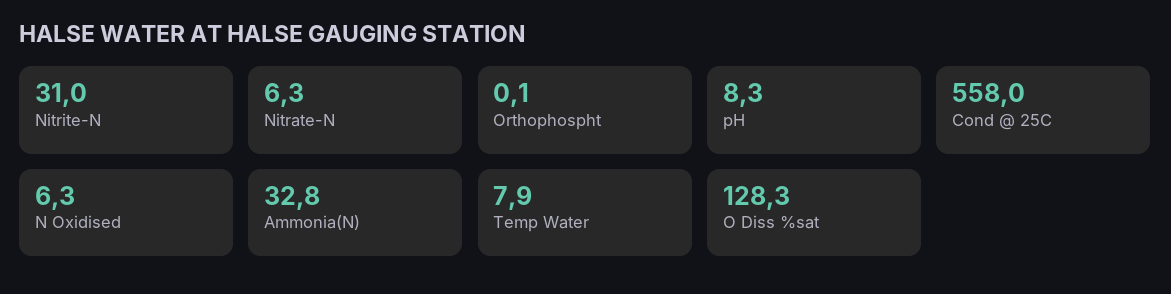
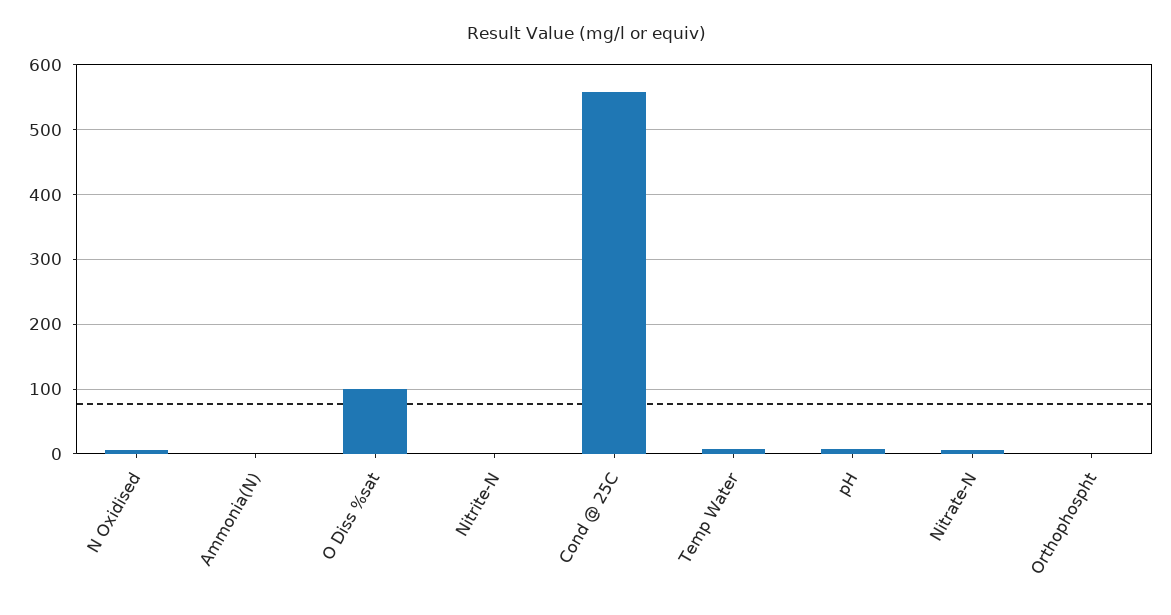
  {
-   "Nitrite-N": 31,
+   "Nitrite-N": 0,
    "Nitrate-N": 6.3,
    "Orthophospht": 0.1,
    "pH": 8.3,
    "Cond @ 25C": 558,
    "N Oxidised": 6.3,
-   "Ammonia(N)": 32.8,
+   "Ammonia(N)": 0,
    "Temp Water": 7.9,
-   "O Diss %sat": 128.3
+   "O Diss %sat": 100
  }

